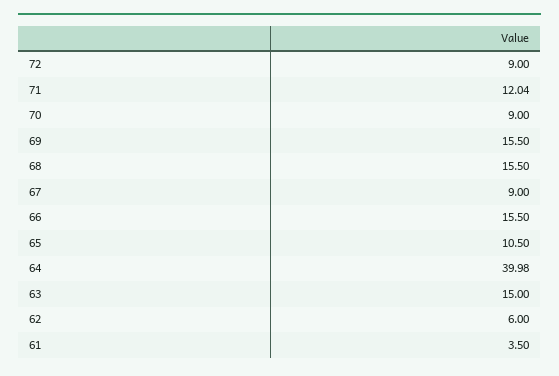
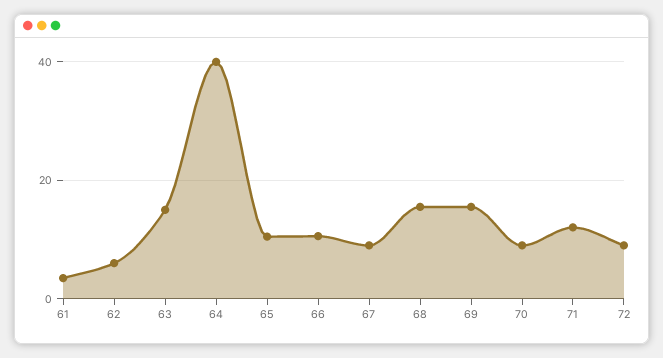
  {
    "72": 9,
    "71": 12.04,
    "70": 9,
    "69": 15.5,
    "68": 15.5,
    "67": 9,
-   "66": 15.5,
+   "66": 10,
    "65": 10.5,
    "64": 39.98,
    "63": 15,
    "62": 6,
    "61": 3.5
  }

